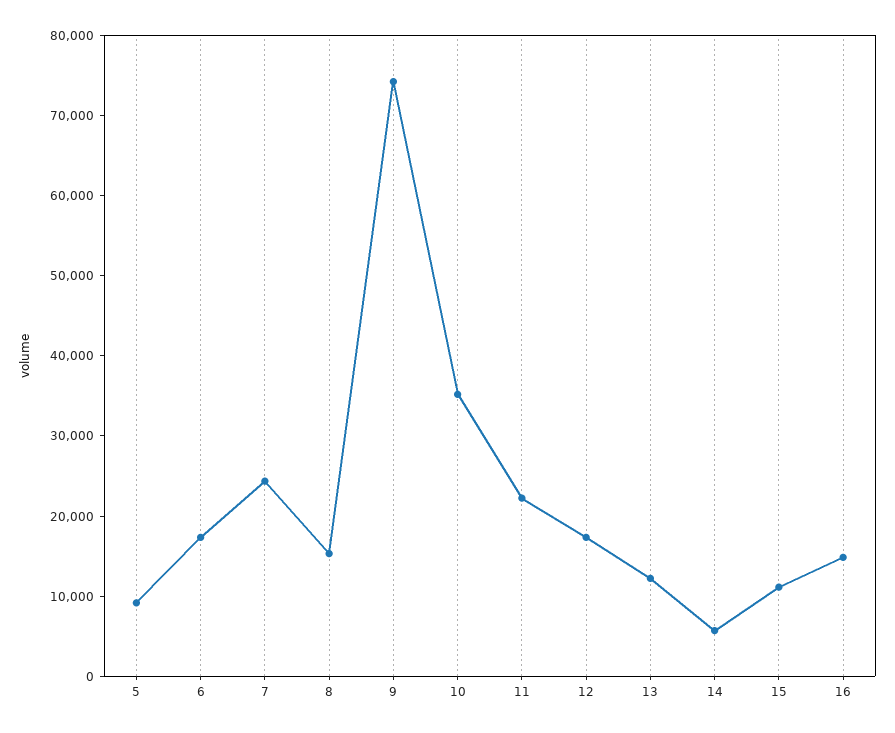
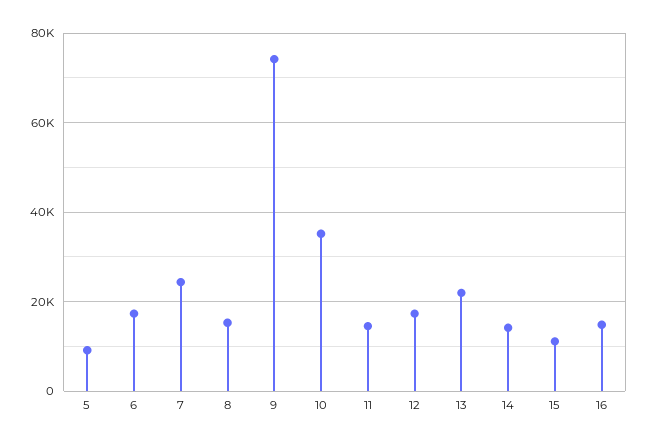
  {
    "5": 10000,
    "6": 18000,
    "7": 24000,
    "8": 16000,
    "9": 74000,
    "10": 36000,
-   "11": 22000,
+   "11": 14000,
    "12": 18000,
-   "13": 12000,
+   "13": 22000,
-   "14": 6000,
+   "14": 14000,
    "15": 12000,
    "16": 14000
  }

